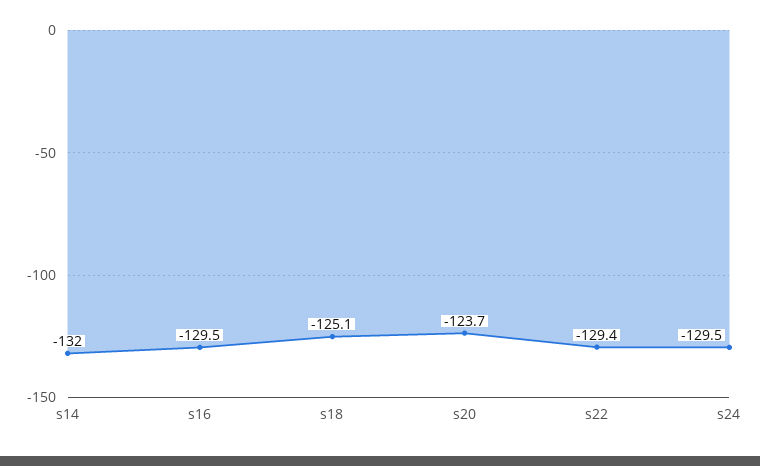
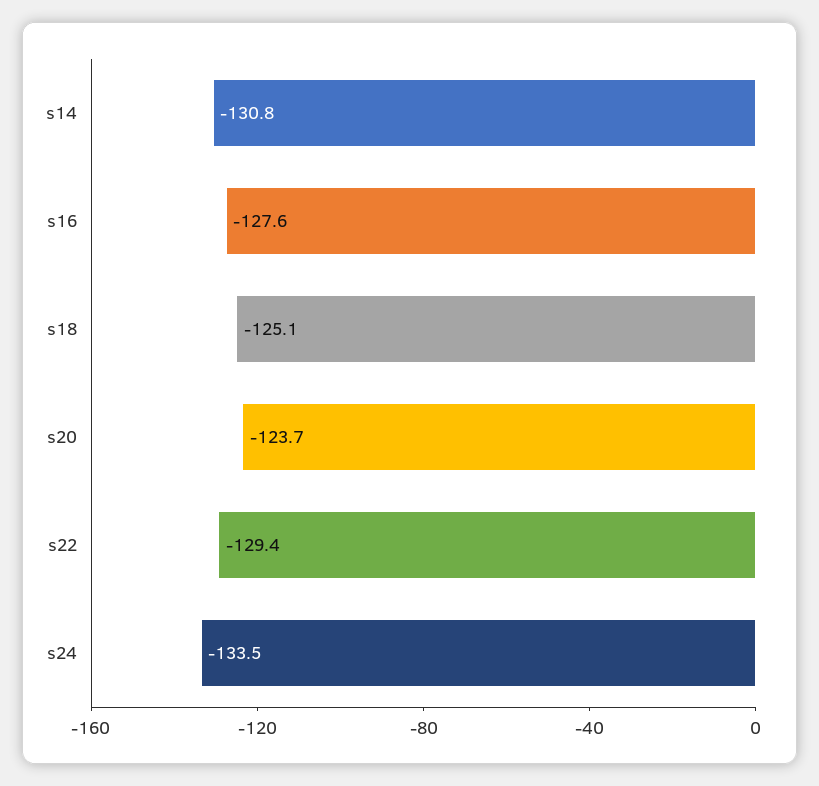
  {
-   "s14": -132,
+   "s14": -130.8,
-   "s16": -129.5,
+   "s16": -127.6,
    "s18": -125.1,
    "s20": -123.7,
    "s22": -129.4,
-   "s24": -129.5
+   "s24": -133.5
  }

